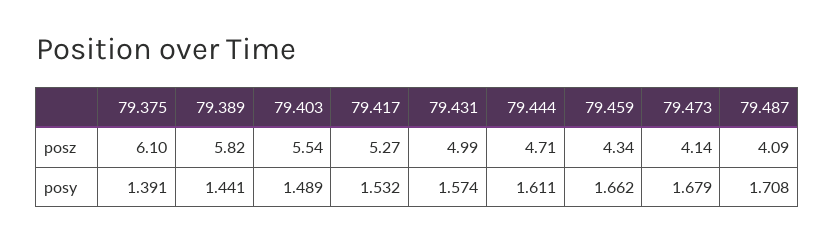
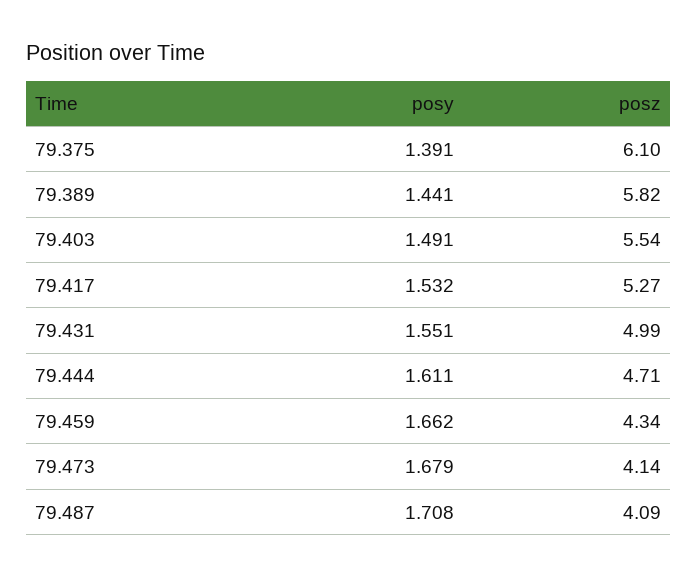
  {
    "79.375": {
      "posz": 6.1,
      "posy": 1.391
    },
    "79.389": {
      "posz": 5.82,
      "posy": 1.441
    },
    "79.403": {
      "posz": 5.54,
-     "posy": 1.489
+     "posy": 1.491
    },
    "79.417": {
      "posz": 5.27,
      "posy": 1.532
    },
    "79.431": {
      "posz": 4.99,
-     "posy": 1.574
+     "posy": 1.551
    },
    "79.444": {
      "posz": 4.71,
      "posy": 1.611
    },
    "79.459": {
      "posz": 4.34,
      "posy": 1.662
    },
    "79.473": {
      "posz": 4.14,
      "posy": 1.679
    },
    "79.487": {
      "posz": 4.09,
      "posy": 1.708
    }
  }

